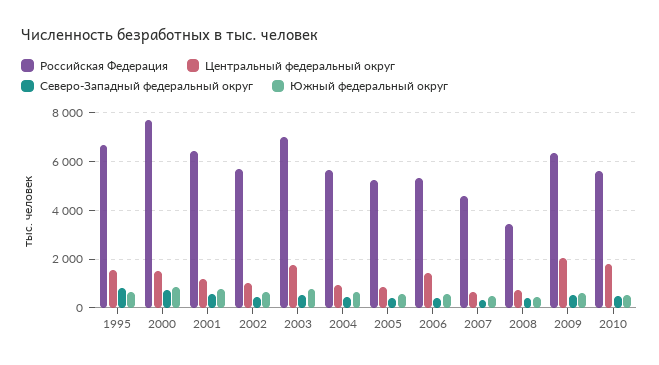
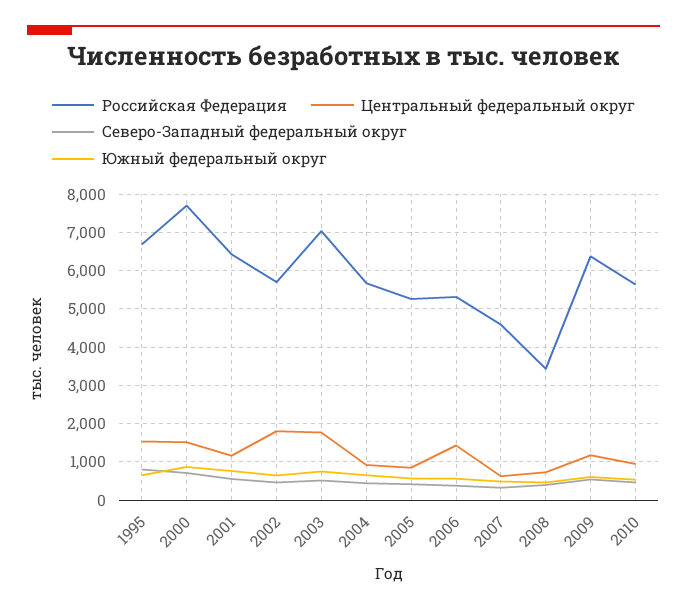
  {
    "Российская Федерация": {
      "1995": 6600,
      "2000": 7800,
      "2001": 6400,
      "2002": 5600,
      "2003": 7000,
      "2004": 5600,
      "2005": 5200,
      "2006": 5400,
      "2007": 4600,
      "2008": 3400,
      "2009": 6400,
      "2010": 5600
    },
    "Центральный федеральный округ": {
      "1995": 1600,
      "2000": 1600,
      "2001": 1200,
-     "2002": 1000,
+     "2002": 1800,
      "2003": 1800,
      "2004": 1000,
      "2005": 800,
      "2006": 1400,
      "2007": 600,
      "2008": 800,
-     "2009": 2000,
+     "2009": 1200,
-     "2010": 1750
+     "2010": 1000
    },
    "Северо-Западный федеральный округ": {
      "1995": 800,
      "2000": 800,
      "2001": 600,
      "2002": 400,
      "2003": 600,
      "2004": 400,
      "2005": 400,
      "2006": 400,
      "2007": 400,
      "2008": 400,
      "2009": 600,
      "2010": 400
    },
    "Южный федеральный округ": {
      "1995": 600,
      "2000": 800,
      "2001": 800,
      "2002": 600,
      "2003": 800,
      "2004": 600,
      "2005": 600,
      "2006": 600,
      "2007": 400,
      "2008": 400,
      "2009": 600,
      "2010": 600
    }
  }

